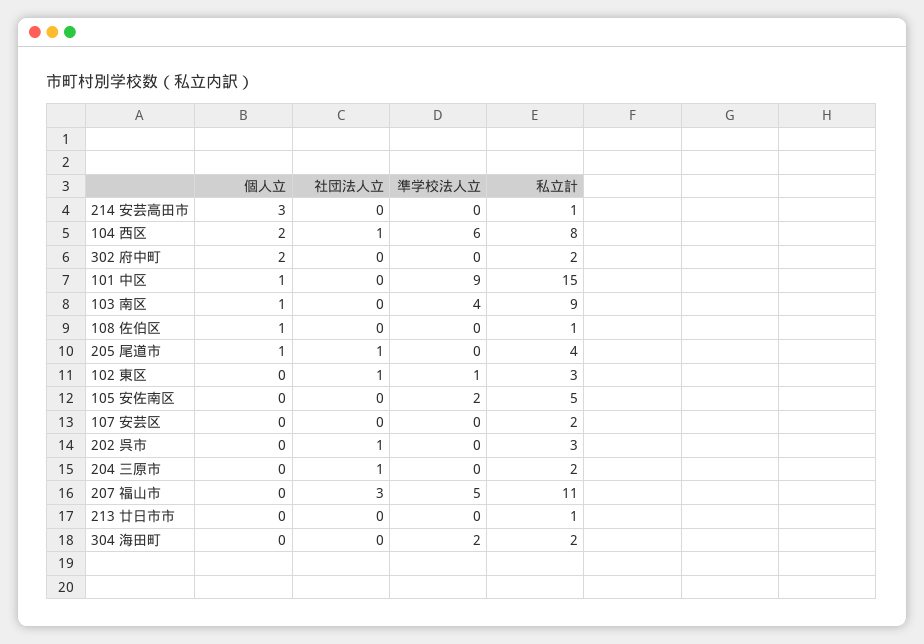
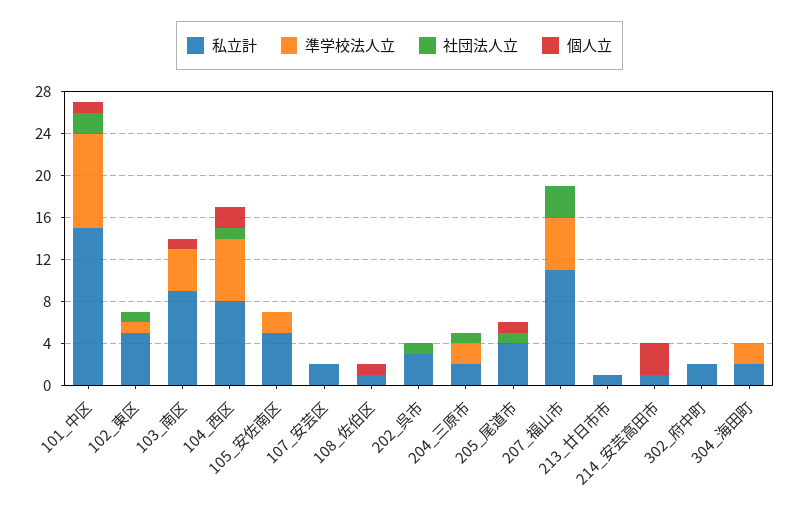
  {
    "個人立": {
      "214 安芸高田市": 3,
      "104 西区": 2,
-     "302 府中町": 2,
+     "302 府中町": 0,
      "101 中区": 1,
      "103 南区": 1,
      "108 佐伯区": 1,
      "205 尾道市": 1,
      "102 東区": 0,
      "105 安佐南区": 0,
      "107 安芸区": 0,
      "202 呉市": 0,
      "204 三原市": 0,
      "207 福山市": 0,
      "213 廿日市市": 0,
      "304 海田町": 0
    },
    "社団法人立": {
      "214 安芸高田市": 0,
      "104 西区": 1,
      "302 府中町": 0,
-     "101 中区": 0,
+     "101 中区": 2,
      "103 南区": 0,
      "108 佐伯区": 0,
      "205 尾道市": 1,
      "102 東区": 1,
      "105 安佐南区": 0,
      "107 安芸区": 0,
      "202 呉市": 1,
      "204 三原市": 1,
      "207 福山市": 3,
      "213 廿日市市": 0,
      "304 海田町": 0
    },
    "準学校法人立": {
      "214 安芸高田市": 0,
      "104 西区": 6,
      "302 府中町": 0,
      "101 中区": 9,
      "103 南区": 4,
      "108 佐伯区": 0,
      "205 尾道市": 0,
      "102 東区": 1,
      "105 安佐南区": 2,
      "107 安芸区": 0,
      "202 呉市": 0,
-     "204 三原市": 0,
+     "204 三原市": 2,
      "207 福山市": 5,
      "213 廿日市市": 0,
      "304 海田町": 2
    },
    "私立計": {
      "214 安芸高田市": 1,
      "104 西区": 8,
      "302 府中町": 2,
      "101 中区": 15,
      "103 南区": 9,
      "108 佐伯区": 1,
      "205 尾道市": 4,
-     "102 東区": 3,
+     "102 東区": 5,
      "105 安佐南区": 5,
      "107 安芸区": 2,
      "202 呉市": 3,
      "204 三原市": 2,
      "207 福山市": 11,
      "213 廿日市市": 1,
      "304 海田町": 2
    }
  }

